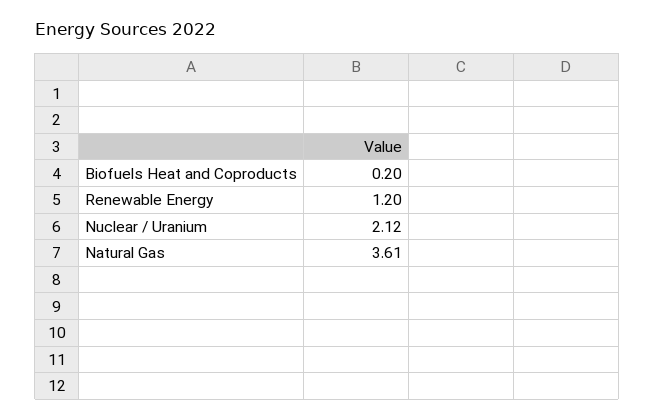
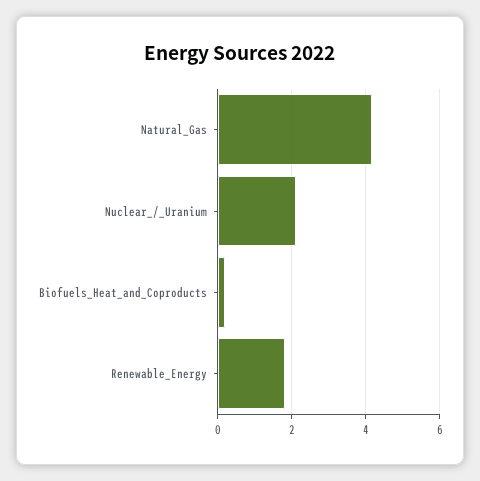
  {
    "Biofuels Heat and Coproducts": 0.2,
-   "Renewable Energy": 1.2,
+   "Renewable Energy": 1.8,
    "Nuclear / Uranium": 2.12,
-   "Natural Gas": 3.61
+   "Natural Gas": 4.2
  }

